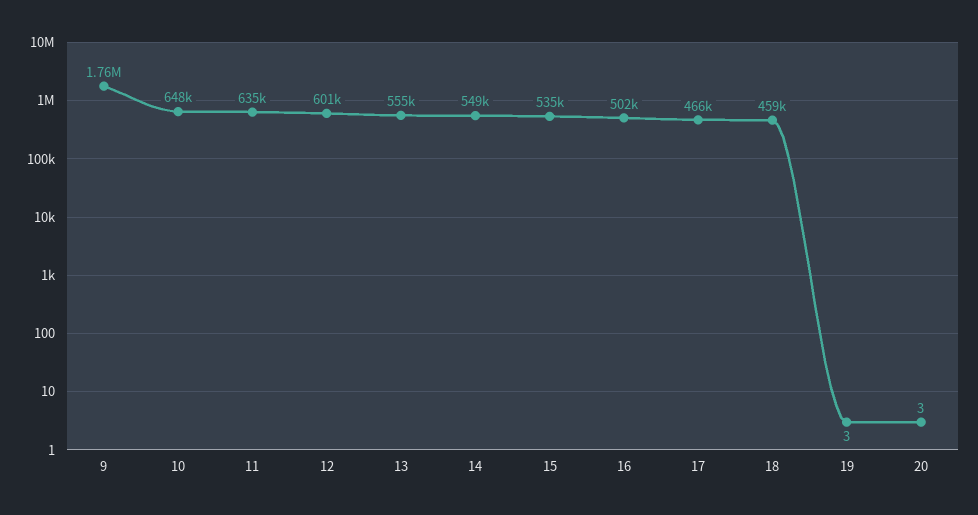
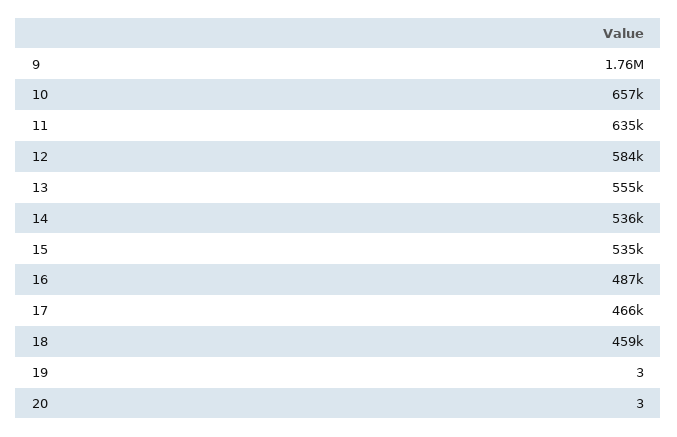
  {
    "9": 1760000,
-   "10": 648000,
+   "10": 657000,
    "11": 635000,
-   "12": 601000,
+   "12": 584000,
    "13": 555000,
-   "14": 549000,
+   "14": 536000,
    "15": 535000,
-   "16": 502000,
+   "16": 487000,
    "17": 466000,
    "18": 459000,
    "19": 3,
    "20": 3
  }

